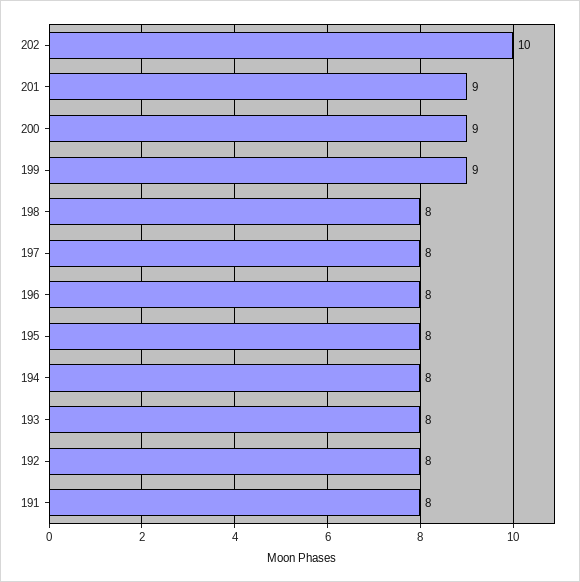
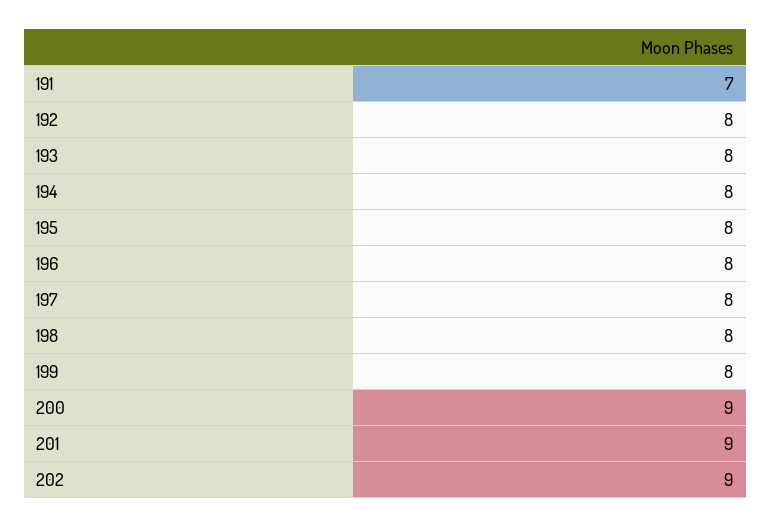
  {
-   "202": 10,
+   "202": 9,
    "201": 9,
    "200": 9,
-   "199": 9,
+   "199": 8,
    "198": 8,
    "197": 8,
    "196": 8,
    "195": 8,
    "194": 8,
    "193": 8,
    "192": 8,
-   "191": 8
+   "191": 7
  }

